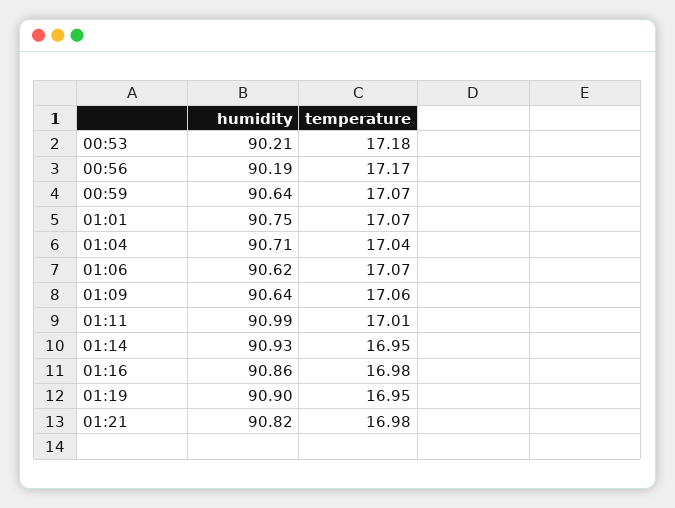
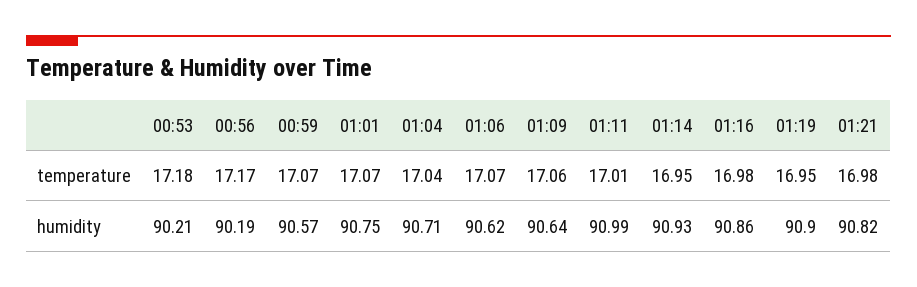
  {
    "humidity": {
      "00:53": 90.21,
      "00:56": 90.19,
-     "00:59": 90.64,
+     "00:59": 90.57,
      "01:01": 90.75,
      "01:04": 90.71,
      "01:06": 90.62,
      "01:09": 90.64,
      "01:11": 90.99,
      "01:14": 90.93,
      "01:16": 90.86,
      "01:19": 90.9,
      "01:21": 90.82
    },
    "temperature": {
      "00:53": 17.18,
      "00:56": 17.17,
      "00:59": 17.07,
      "01:01": 17.07,
      "01:04": 17.04,
      "01:06": 17.07,
      "01:09": 17.06,
      "01:11": 17.01,
      "01:14": 16.95,
      "01:16": 16.98,
      "01:19": 16.95,
      "01:21": 16.98
    }
  }

